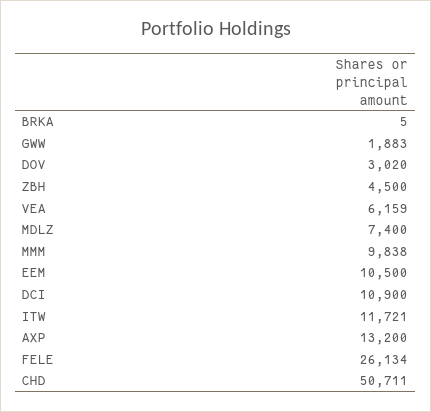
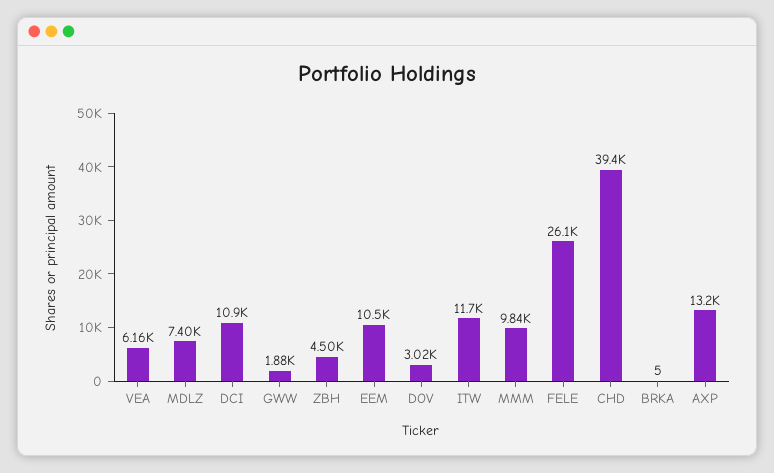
  {
    "BRKA": 5,
    "GWW": 1883,
    "DOV": 3020,
    "ZBH": 4500,
    "VEA": 6159,
    "MDLZ": 7400,
    "MMM": 9838,
    "EEM": 10500,
    "DCI": 10900,
    "ITW": 11721,
    "AXP": 13200,
    "FELE": 26134,
-   "CHD": 50711
+   "CHD": 39400
  }

